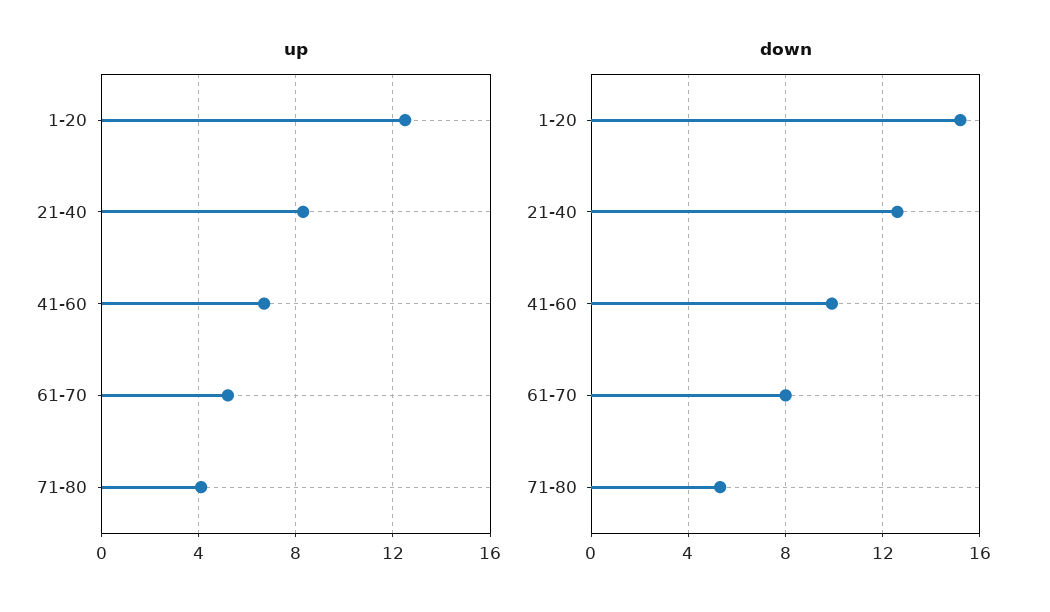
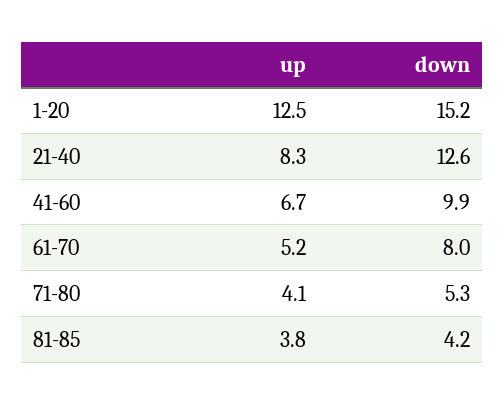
  {
    "up": {
      "1-20": 12.5,
      "21-40": 8.3,
      "41-60": 6.7,
      "61-70": 5.2,
-     "71-80": 4.1
+     "71-80": 4.1,
+     "81-85": 3.8
    },
    "down": {
      "1-20": 15.2,
      "21-40": 12.6,
      "41-60": 9.9,
      "61-70": 8,
-     "71-80": 5.3
+     "71-80": 5.3,
+     "81-85": 4.2
    }
  }

